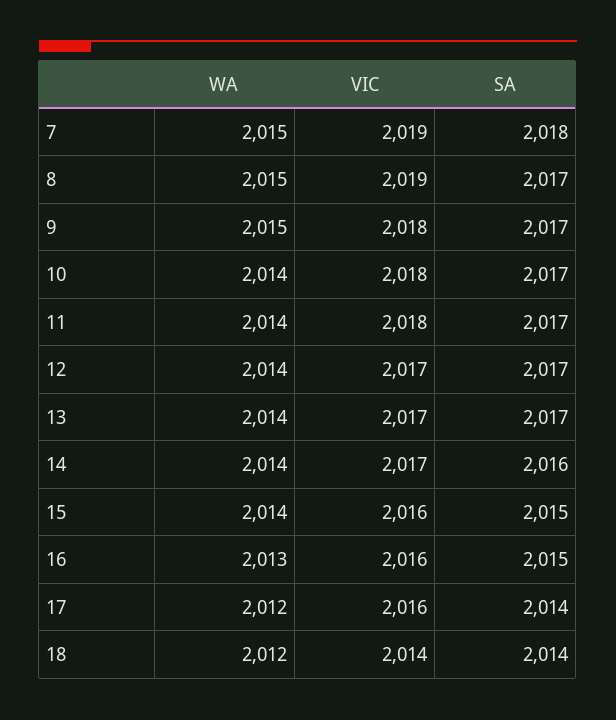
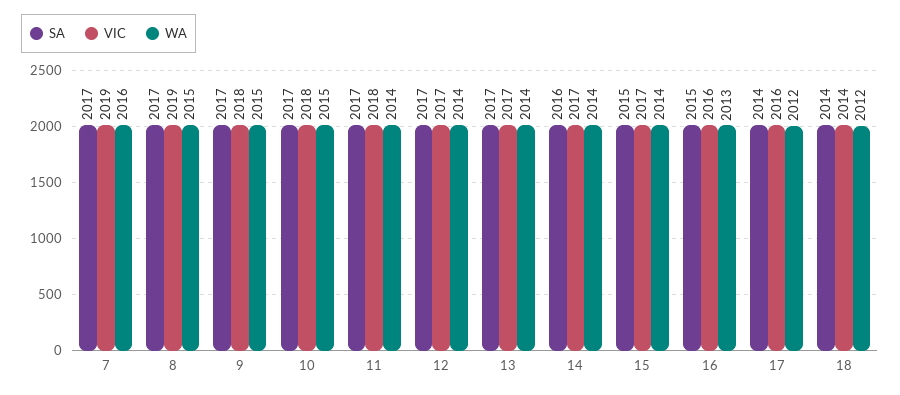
  {
    "WA": {
-     "7": 2015,
+     "7": 2016,
      "8": 2015,
      "9": 2015,
-     "10": 2014,
+     "10": 2015,
      "11": 2014,
      "12": 2014,
      "13": 2014,
      "14": 2014,
      "15": 2014,
      "16": 2013,
      "17": 2012,
      "18": 2012
    },
    "VIC": {
      "7": 2019,
      "8": 2019,
      "9": 2018,
      "10": 2018,
      "11": 2018,
      "12": 2017,
      "13": 2017,
      "14": 2017,
-     "15": 2016,
+     "15": 2017,
      "16": 2016,
      "17": 2016,
      "18": 2014
    },
    "SA": {
-     "7": 2018,
+     "7": 2017,
      "8": 2017,
      "9": 2017,
      "10": 2017,
      "11": 2017,
      "12": 2017,
      "13": 2017,
      "14": 2016,
      "15": 2015,
      "16": 2015,
      "17": 2014,
      "18": 2014
    }
  }

